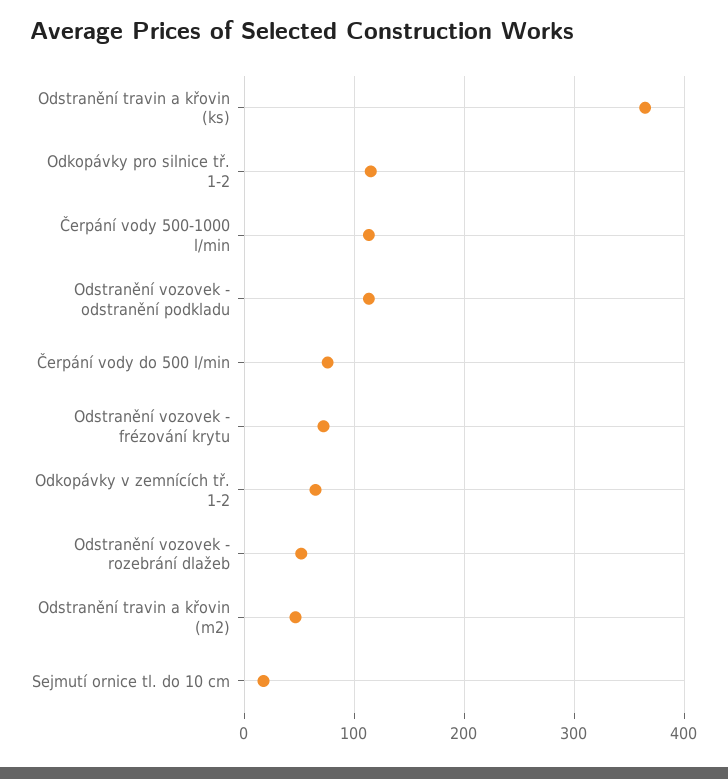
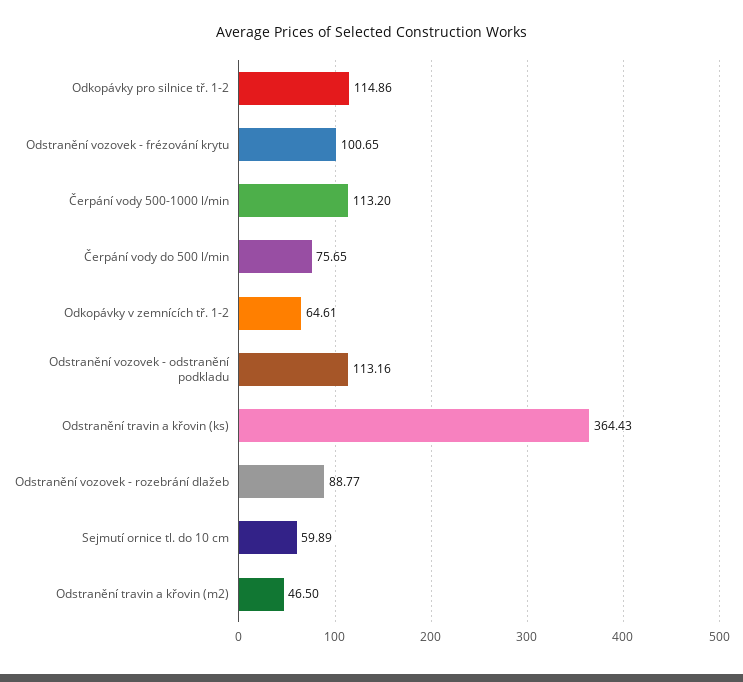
  {
    "Odstranění travin a křovin (ks)": 364.43,
    "Odkopávky pro silnice tř. 1-2": 114.86,
    "Čerpání vody 500-1000 l/min": 113.2,
    "Odstranění vozovek - odstranění podkladu": 113.16,
    "Čerpání vody do 500 l/min": 75.65,
-   "Odstranění vozovek - frézování krytu": 70,
+   "Odstranění vozovek - frézování krytu": 100.65,
    "Odkopávky v zemnících tř. 1-2": 64.61,
-   "Odstranění vozovek - rozebrání dlažeb": 50,
+   "Odstranění vozovek - rozebrání dlažeb": 88.77,
    "Odstranění travin a křovin (m2)": 46.5,
-   "Sejmutí ornice tl. do 10 cm": 20
+   "Sejmutí ornice tl. do 10 cm": 59.89
  }

